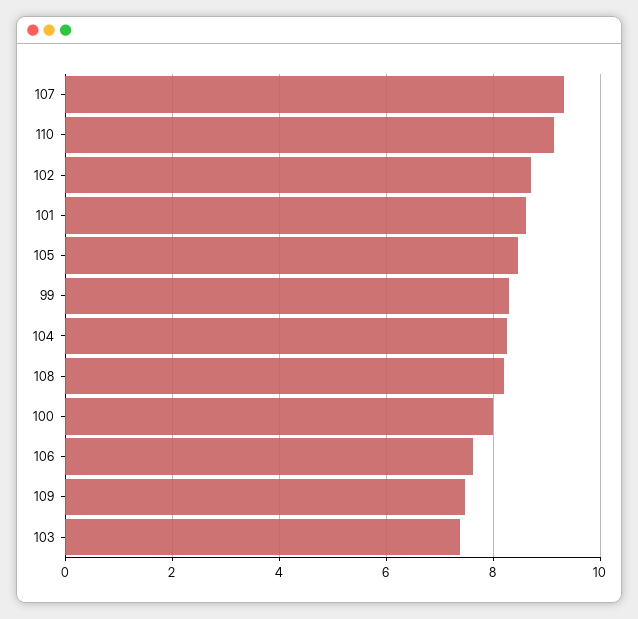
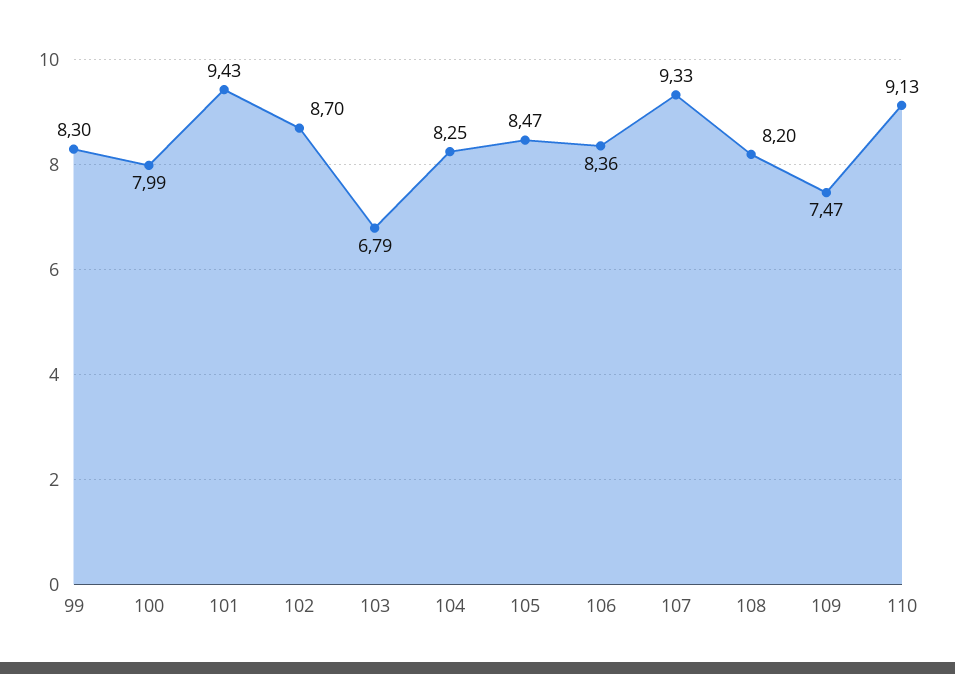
  {
    "107": 9.33,
    "110": 9.13,
    "102": 8.7,
-   "101": 8.6,
+   "101": 9.43,
    "105": 8.47,
    "99": 8.3,
    "104": 8.25,
    "108": 8.2,
    "100": 7.99,
-   "106": 7.6,
+   "106": 8.36,
    "109": 7.47,
-   "103": 7.4
+   "103": 6.79
  }

